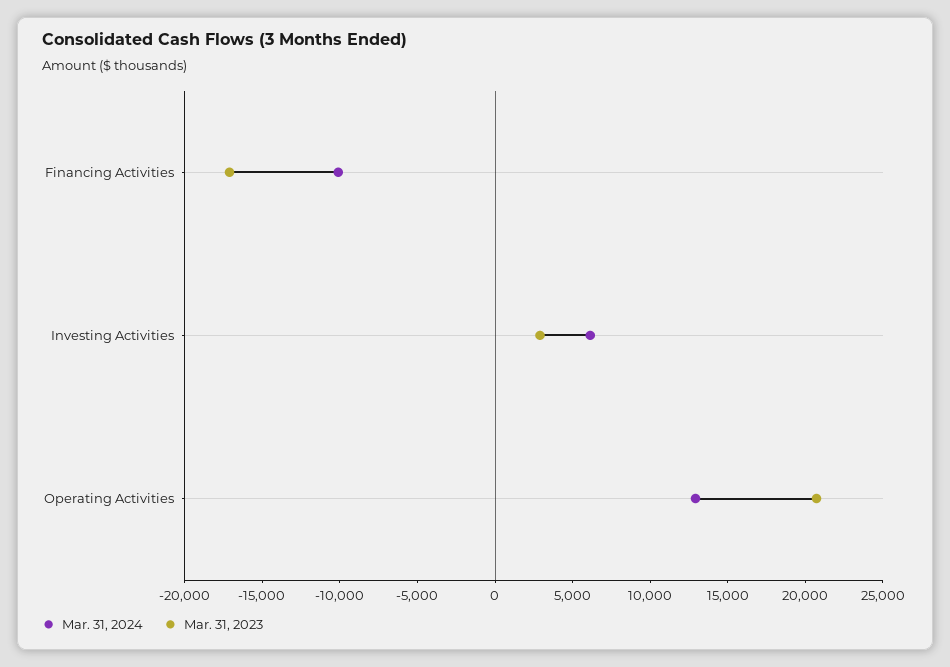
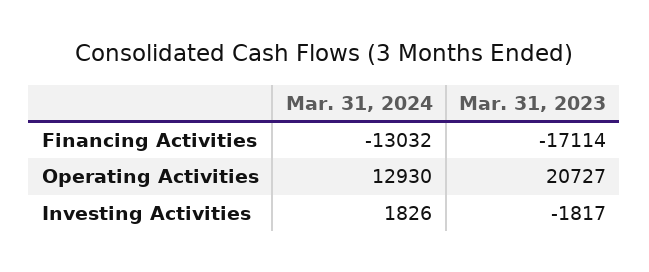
  {
    "Mar. 31, 2024": {
-     "Financing Activities": -10000,
+     "Financing Activities": -13032,
-     "Investing Activities": 6000,
+     "Investing Activities": 1826,
      "Operating Activities": 12930
    },
    "Mar. 31, 2023": {
      "Financing Activities": -17114,
-     "Investing Activities": 3000,
+     "Investing Activities": -1817,
      "Operating Activities": 20727
    }
  }

